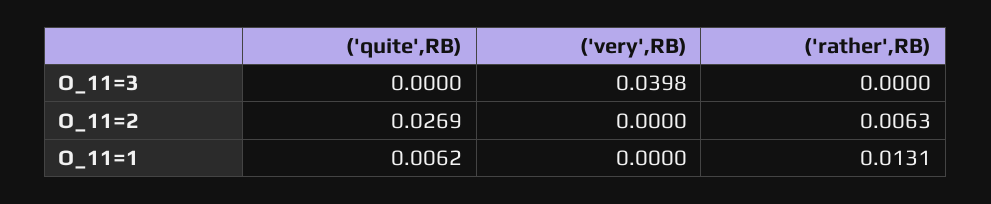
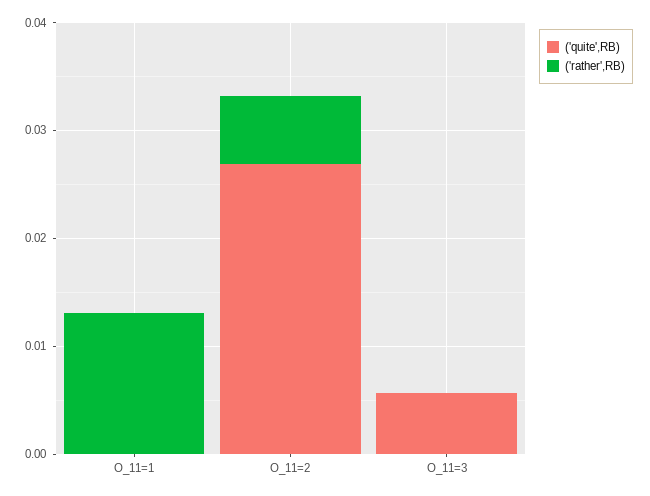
  {
    "('quite',RB)": {
-     "O_11=3": 0,
+     "O_11=3": 0.006,
      "O_11=2": 0.0269,
-     "O_11=1": 0.0062
+     "O_11=1": 0
    },
-   "('very',RB)": {
-     "O_11=3": 0.0398,
-     "O_11=2": 0,
-     "O_11=1": 0
-   },
    "('rather',RB)": {
      "O_11=3": 0,
      "O_11=2": 0.0063,
      "O_11=1": 0.0131
    }
  }

